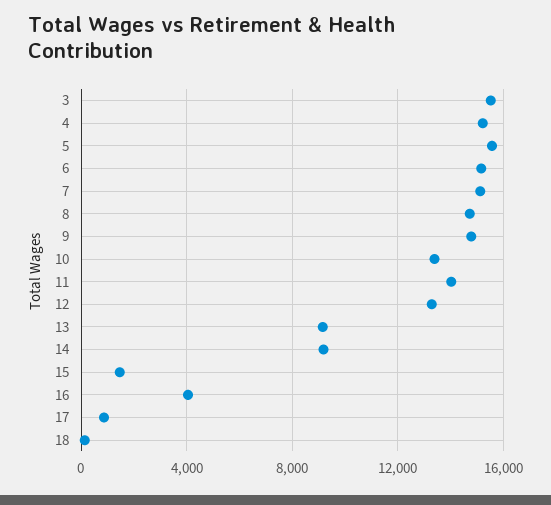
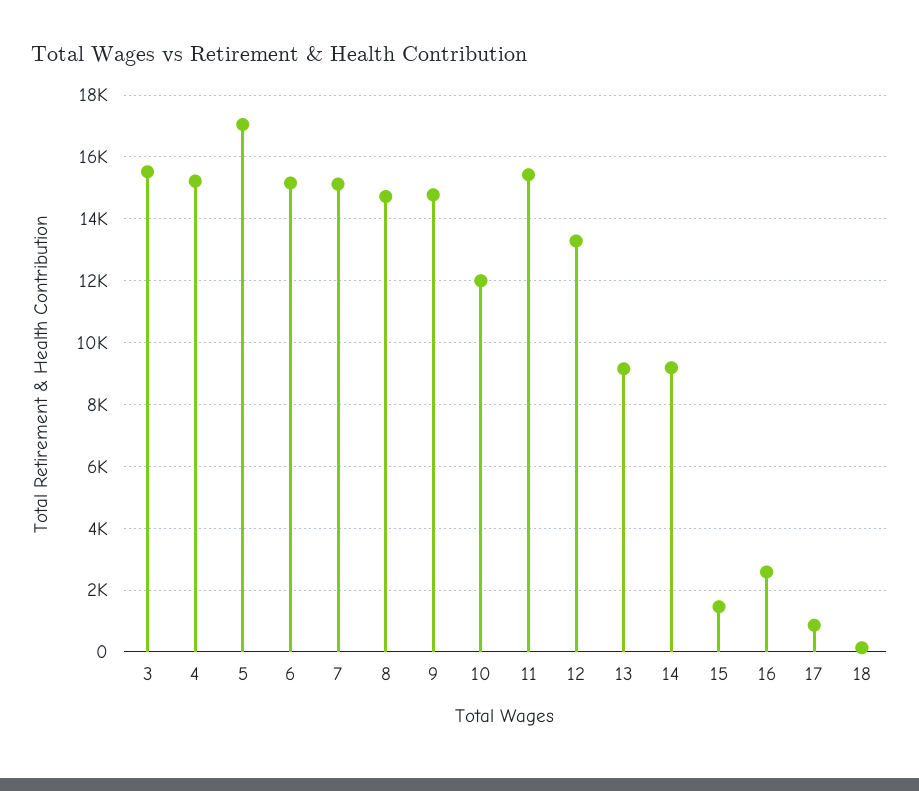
  {
    "3": 15600,
    "4": 15200,
-   "5": 15500,
+   "5": 17000,
    "6": 15200,
    "7": 15200,
    "8": 14800,
    "9": 14800,
-   "10": 13500,
+   "10": 12000,
-   "11": 14000,
+   "11": 15400,
    "12": 13200,
    "13": 9200,
    "14": 9200,
    "15": 1400,
-   "16": 4000,
+   "16": 2600,
    "17": 800,
    "18": 200
  }

